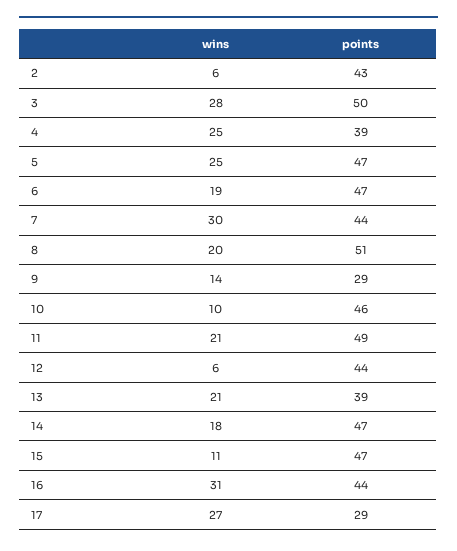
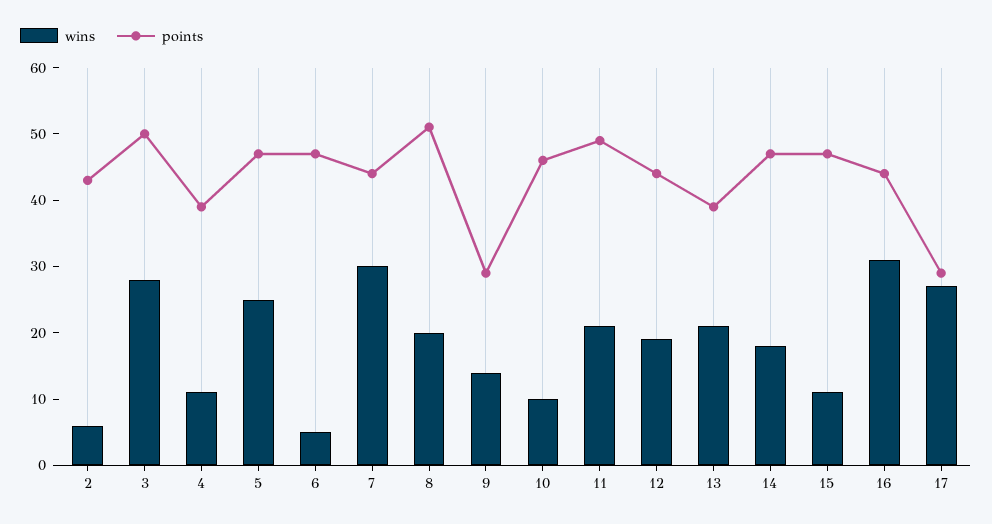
  {
    "wins": {
      "2": 6,
      "3": 28,
-     "4": 25,
+     "4": 10,
      "5": 25,
-     "6": 19,
+     "6": 5,
      "7": 30,
      "8": 20,
      "9": 14,
      "10": 10,
      "11": 21,
-     "12": 6,
+     "12": 20,
      "13": 21,
      "14": 18,
      "15": 11,
      "16": 31,
      "17": 27
    },
    "points": {
      "2": 43,
      "3": 50,
      "4": 39,
      "5": 47,
      "6": 47,
      "7": 44,
      "8": 51,
      "9": 29,
      "10": 46,
      "11": 49,
      "12": 44,
      "13": 39,
      "14": 47,
      "15": 47,
      "16": 44,
      "17": 29
    }
  }

